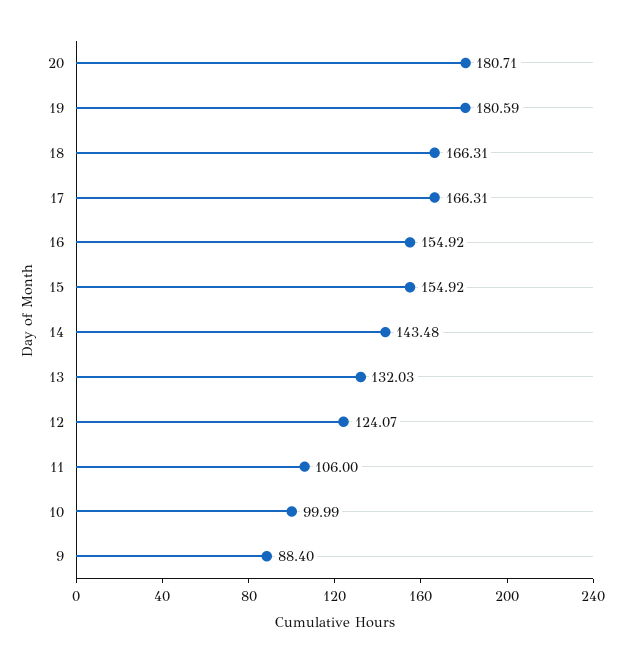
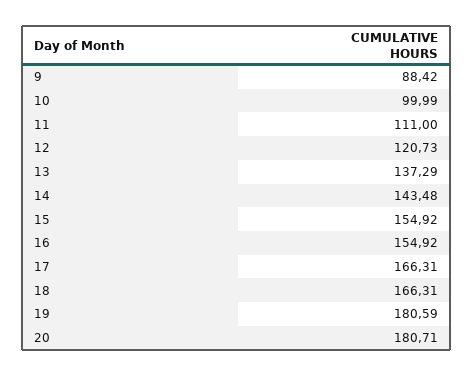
  {
    "20": 180.71,
    "19": 180.59,
    "18": 166.31,
    "17": 166.31,
    "16": 154.92,
    "15": 154.92,
    "14": 143.48,
-   "13": 132.03,
+   "13": 137.29,
-   "12": 124.07,
+   "12": 120.73,
-   "11": 106,
+   "11": 111,
    "10": 99.99,
-   "9": 88.4
+   "9": 88.42
  }

